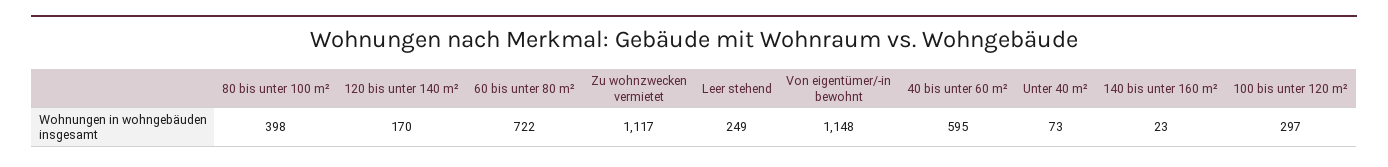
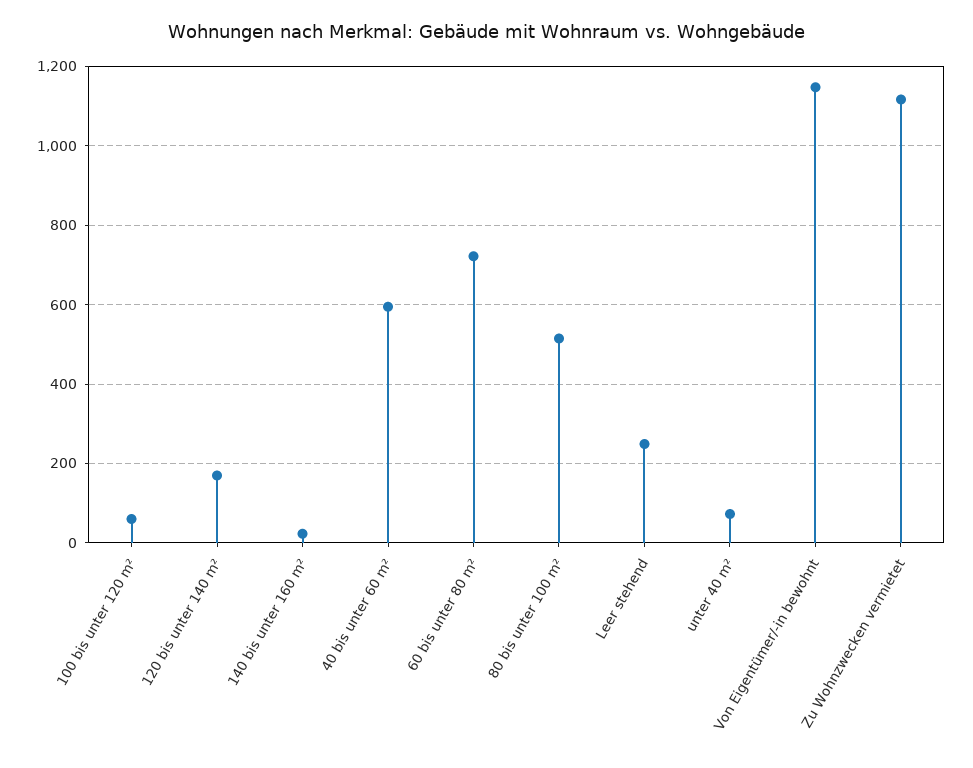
  {
-   "80 bis unter 100 m²": 398,
+   "80 bis unter 100 m²": 520,
    "120 bis unter 140 m²": 170,
    "60 bis unter 80 m²": 722,
    "Zu wohnzwecken vermietet": 1117,
    "Leer stehend": 249,
    "Von eigentümer/-in bewohnt": 1148,
    "40 bis unter 60 m²": 595,
    "Unter 40 m²": 73,
    "140 bis unter 160 m²": 23,
-   "100 bis unter 120 m²": 297
+   "100 bis unter 120 m²": 60
  }

